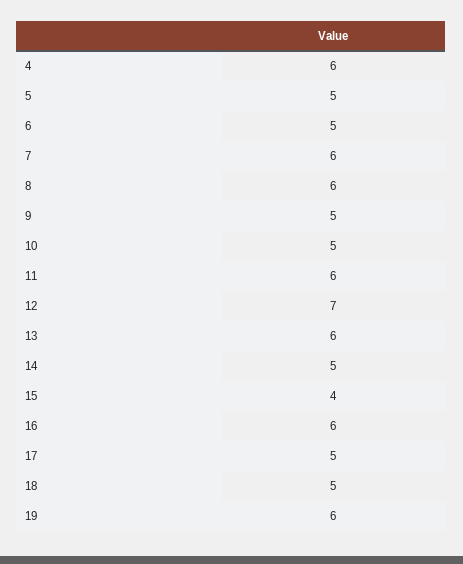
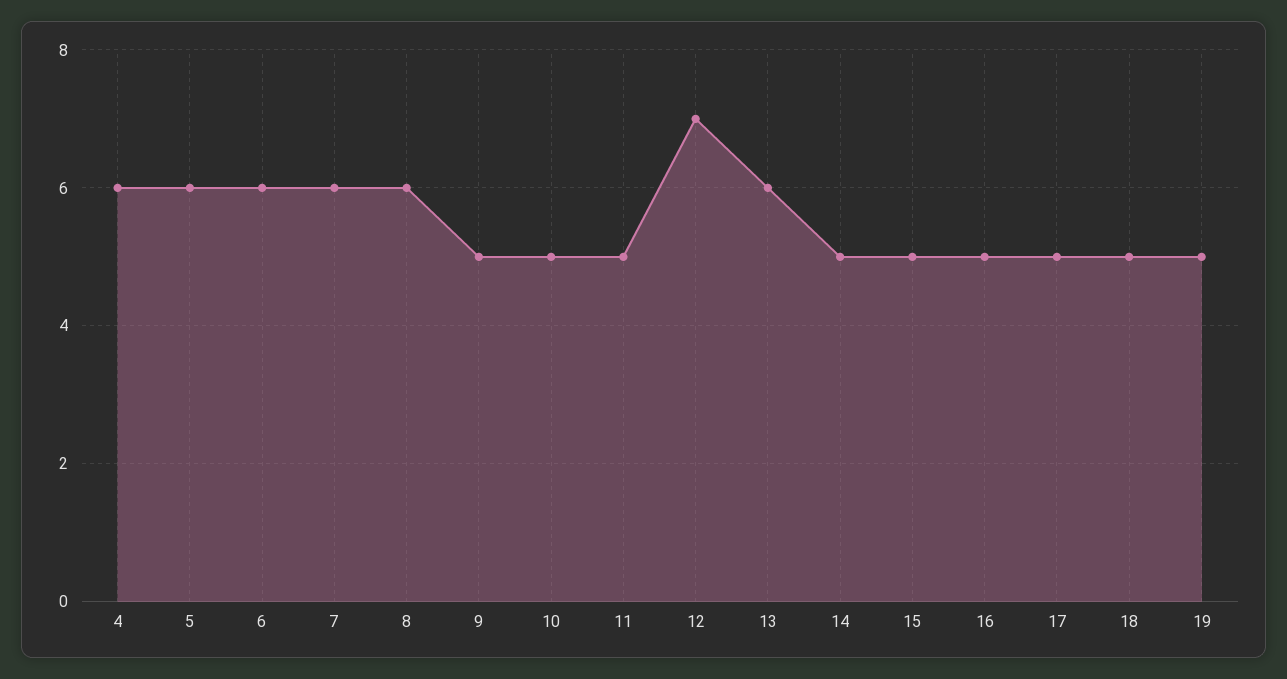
  {
    "4": 6,
-   "5": 5,
+   "5": 6,
-   "6": 5,
+   "6": 6,
    "7": 6,
    "8": 6,
    "9": 5,
    "10": 5,
-   "11": 6,
+   "11": 5,
    "12": 7,
    "13": 6,
    "14": 5,
-   "15": 4,
+   "15": 5,
-   "16": 6,
+   "16": 5,
    "17": 5,
    "18": 5,
-   "19": 6
+   "19": 5
  }

